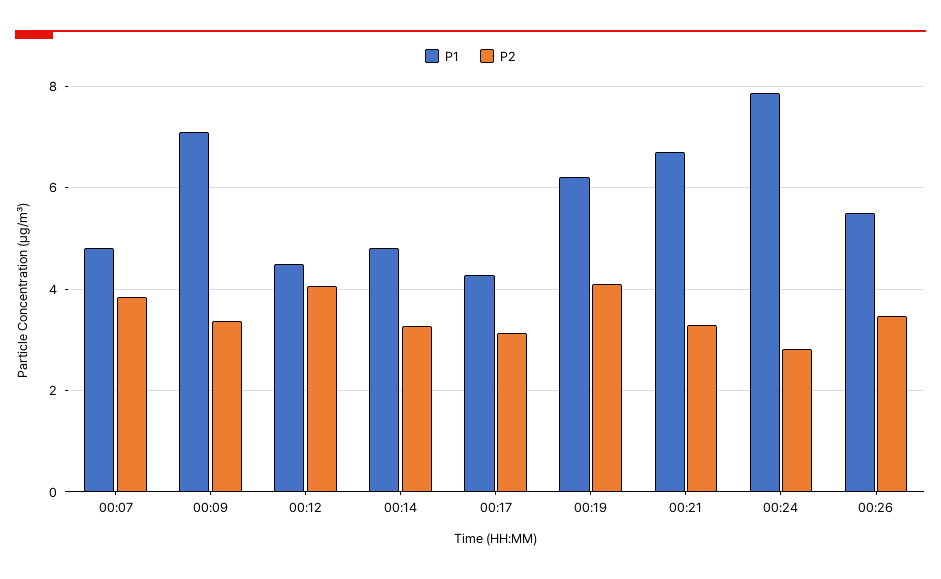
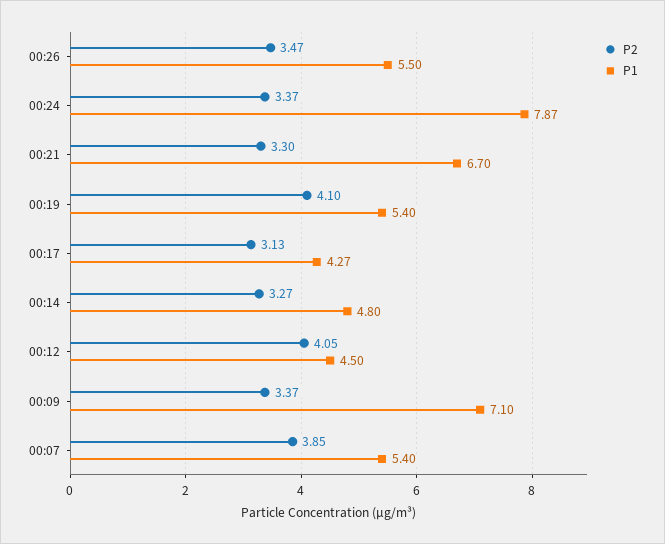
  {
    "P1": {
-     "00:07": 4.8,
+     "00:07": 5.4,
      "00:09": 7.1,
      "00:12": 4.5,
      "00:14": 4.8,
      "00:17": 4.27,
-     "00:19": 6.2,
+     "00:19": 5.4,
      "00:21": 6.7,
      "00:24": 7.87,
      "00:26": 5.5
    },
    "P2": {
      "00:07": 3.85,
      "00:09": 3.37,
      "00:12": 4.05,
      "00:14": 3.27,
      "00:17": 3.13,
      "00:19": 4.1,
      "00:21": 3.3,
-     "00:24": 2.8,
+     "00:24": 3.37,
      "00:26": 3.47
    }
  }

